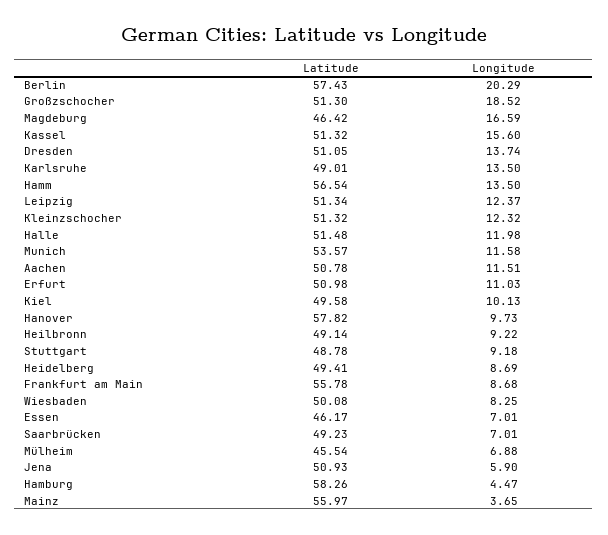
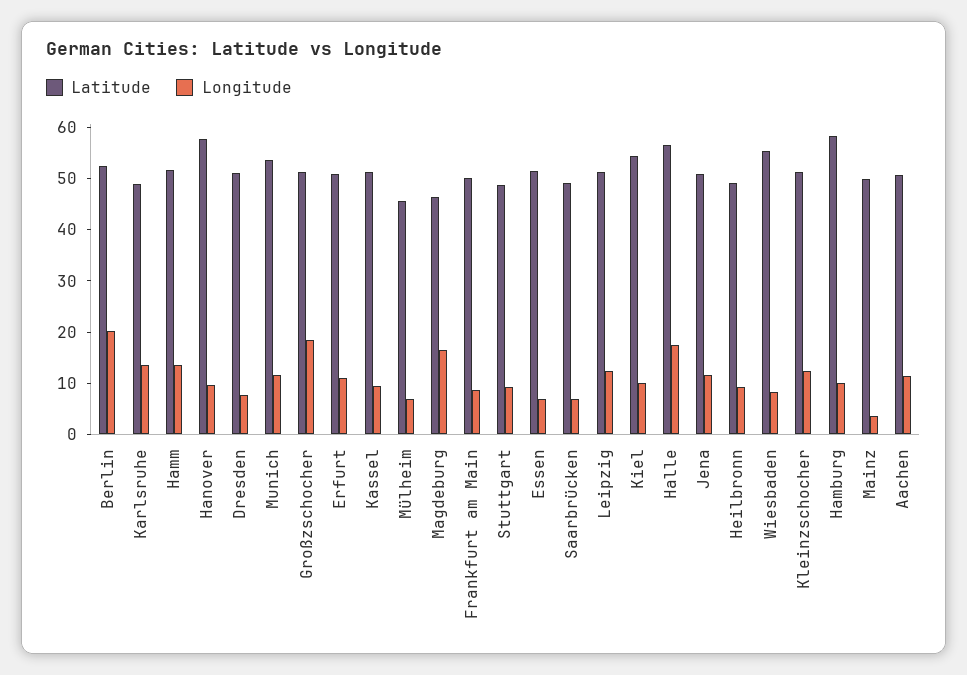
  {
    "Latitude": {
-     "Berlin": 57.43,
+     "Berlin": 52,
      "Großzschocher": 51.3,
      "Magdeburg": 46.42,
      "Kassel": 51.32,
      "Dresden": 51.05,
      "Karlsruhe": 49.01,
-     "Hamm": 56.54,
+     "Hamm": 52,
      "Leipzig": 51.34,
      "Kleinzschocher": 51.32,
-     "Halle": 51.48,
+     "Halle": 56,
      "Munich": 53.57,
      "Aachen": 50.78,
      "Erfurt": 50.98,
-     "Kiel": 49.58,
+     "Kiel": 54,
      "Hanover": 57.82,
      "Heilbronn": 49.14,
      "Stuttgart": 48.78,
-     "Heidelberg": 49.41,
-     "Frankfurt am Main": 55.78,
+     "Frankfurt am Main": 50,
-     "Wiesbaden": 50.08,
+     "Wiesbaden": 56,
-     "Essen": 46.17,
+     "Essen": 52,
      "Saarbrücken": 49.23,
      "Mülheim": 45.54,
      "Jena": 50.93,
      "Hamburg": 58.26,
-     "Mainz": 55.97
+     "Mainz": 50
    },
    "Longitude": {
      "Berlin": 20.29,
      "Großzschocher": 18.52,
      "Magdeburg": 16.59,
-     "Kassel": 15.6,
+     "Kassel": 10,
-     "Dresden": 13.74,
+     "Dresden": 8,
      "Karlsruhe": 13.5,
      "Hamm": 13.5,
      "Leipzig": 12.37,
      "Kleinzschocher": 12.32,
-     "Halle": 11.98,
+     "Halle": 18,
      "Munich": 11.58,
      "Aachen": 11.51,
      "Erfurt": 11.03,
      "Kiel": 10.13,
      "Hanover": 9.73,
      "Heilbronn": 9.22,
      "Stuttgart": 9.18,
-     "Heidelberg": 8.69,
      "Frankfurt am Main": 8.68,
      "Wiesbaden": 8.25,
      "Essen": 7.01,
      "Saarbrücken": 7.01,
      "Mülheim": 6.88,
-     "Jena": 5.9,
+     "Jena": 12,
-     "Hamburg": 4.47,
+     "Hamburg": 10,
      "Mainz": 3.65
    }
  }

